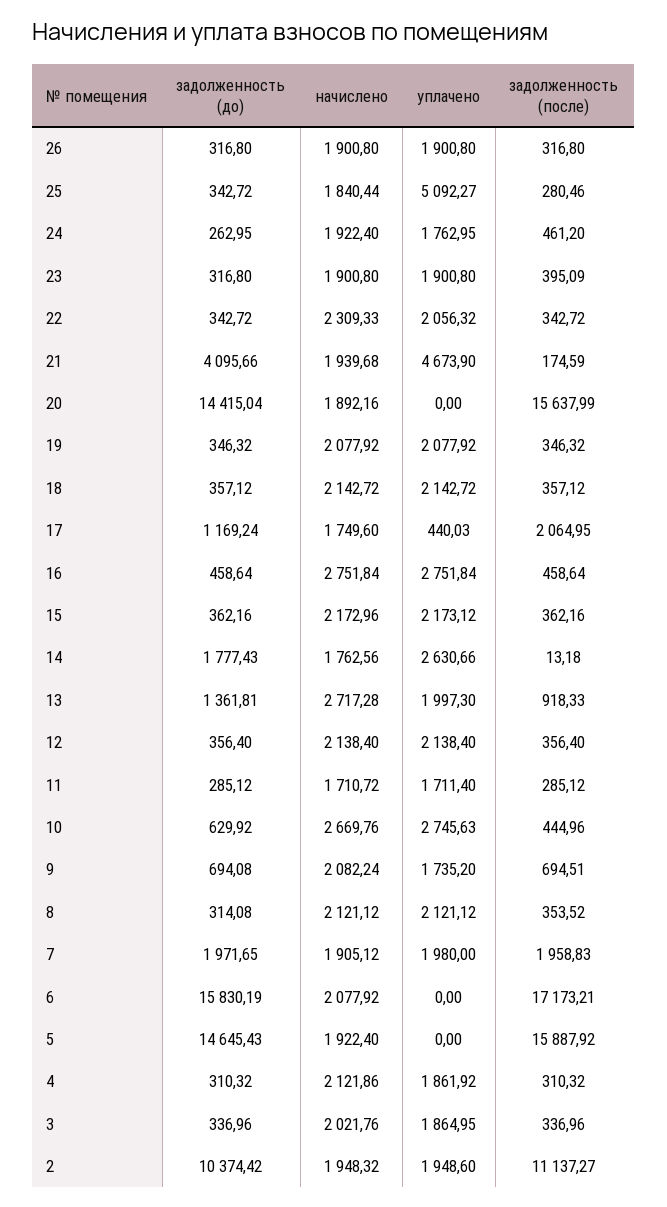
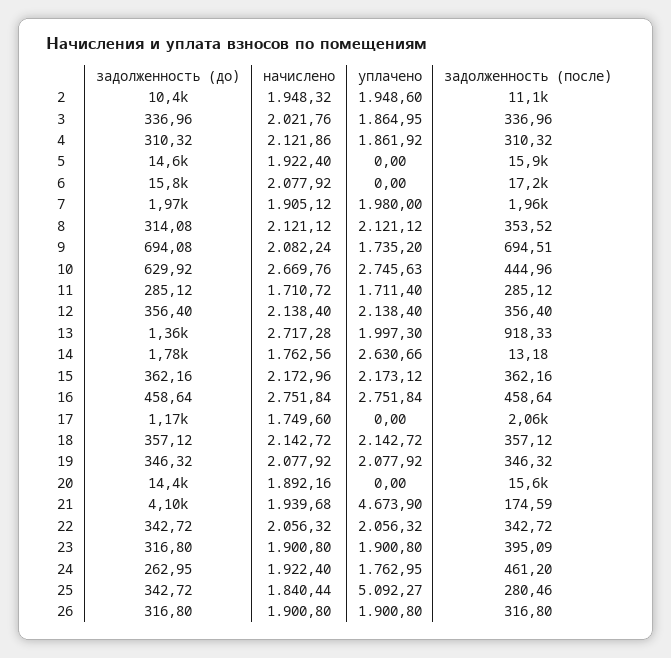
  {
    "задолженность (до)": {
      "26": 316.8,
      "25": 342.72,
      "24": 262.95,
      "23": 316.8,
      "22": 342.72,
      "21": 4095.66,
      "20": 14415.04,
      "19": 346.32,
      "18": 357.12,
      "17": 1169.24,
      "16": 458.64,
      "15": 362.16,
      "14": 1777.43,
      "13": 1361.81,
      "12": 356.4,
      "11": 285.12,
      "10": 629.92,
      "9": 694.08,
      "8": 314.08,
      "7": 1971.65,
      "6": 15830.19,
      "5": 14645.43,
      "4": 310.32,
      "3": 336.96,
      "2": 10374.42
    },
    "начислено": {
      "26": 1900.8,
      "25": 1840.44,
      "24": 1922.4,
      "23": 1900.8,
-     "22": 2309.33,
+     "22": 2056.32,
      "21": 1939.68,
      "20": 1892.16,
      "19": 2077.92,
      "18": 2142.72,
      "17": 1749.6,
      "16": 2751.84,
      "15": 2172.96,
      "14": 1762.56,
      "13": 2717.28,
      "12": 2138.4,
      "11": 1710.72,
      "10": 2669.76,
      "9": 2082.24,
      "8": 2121.12,
      "7": 1905.12,
      "6": 2077.92,
      "5": 1922.4,
      "4": 2121.86,
      "3": 2021.76,
      "2": 1948.32
    },
    "уплачено": {
      "26": 1900.8,
      "25": 5092.27,
      "24": 1762.95,
      "23": 1900.8,
      "22": 2056.32,
      "21": 4673.9,
      "20": 0,
      "19": 2077.92,
      "18": 2142.72,
-     "17": 440.03,
+     "17": 0,
      "16": 2751.84,
      "15": 2173.12,
      "14": 2630.66,
      "13": 1997.3,
      "12": 2138.4,
      "11": 1711.4,
      "10": 2745.63,
      "9": 1735.2,
      "8": 2121.12,
      "7": 1980,
      "6": 0,
      "5": 0,
      "4": 1861.92,
      "3": 1864.95,
      "2": 1948.6
    },
    "задолженность (после)": {
      "26": 316.8,
      "25": 280.46,
      "24": 461.2,
      "23": 395.09,
      "22": 342.72,
      "21": 174.59,
      "20": 15637.99,
      "19": 346.32,
      "18": 357.12,
      "17": 2064.95,
      "16": 458.64,
      "15": 362.16,
      "14": 13.18,
      "13": 918.33,
      "12": 356.4,
      "11": 285.12,
      "10": 444.96,
      "9": 694.51,
      "8": 353.52,
      "7": 1958.83,
      "6": 17173.21,
      "5": 15887.92,
      "4": 310.32,
      "3": 336.96,
      "2": 11137.27
    }
  }

